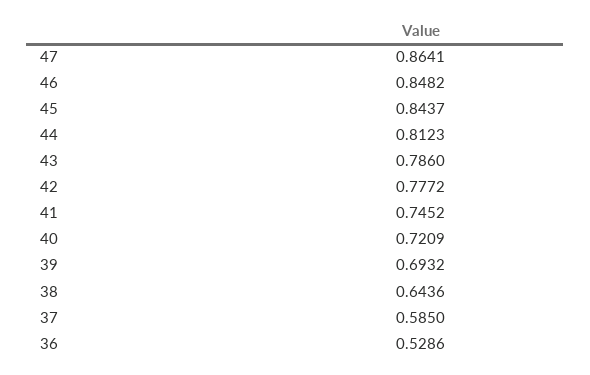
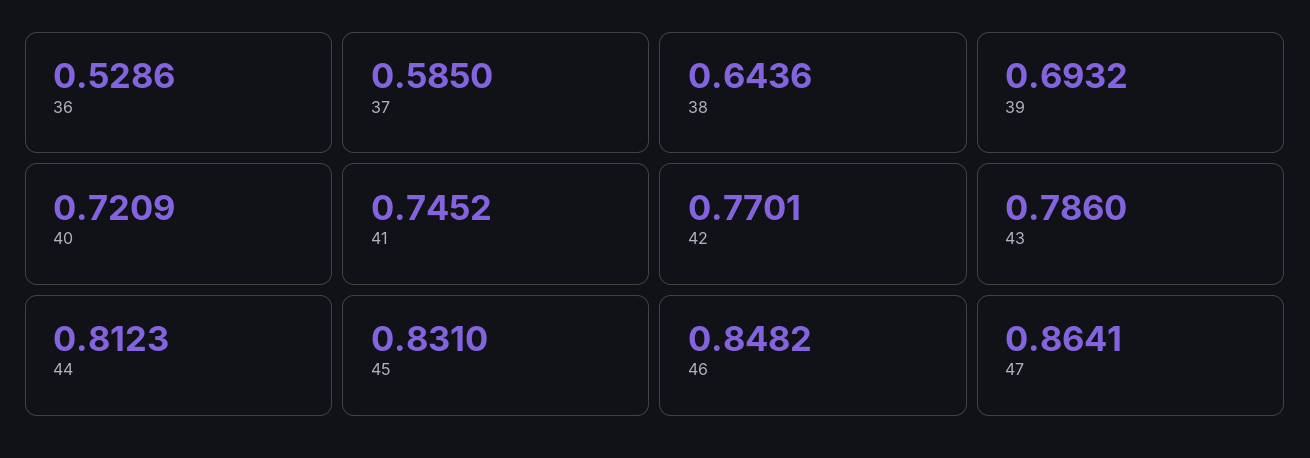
  {
    "47": 0.8641,
    "46": 0.8482,
-   "45": 0.8437,
+   "45": 0.831,
    "44": 0.8123,
    "43": 0.786,
-   "42": 0.7772,
+   "42": 0.7701,
    "41": 0.7452,
    "40": 0.7209,
    "39": 0.6932,
    "38": 0.6436,
    "37": 0.585,
    "36": 0.5286
  }

